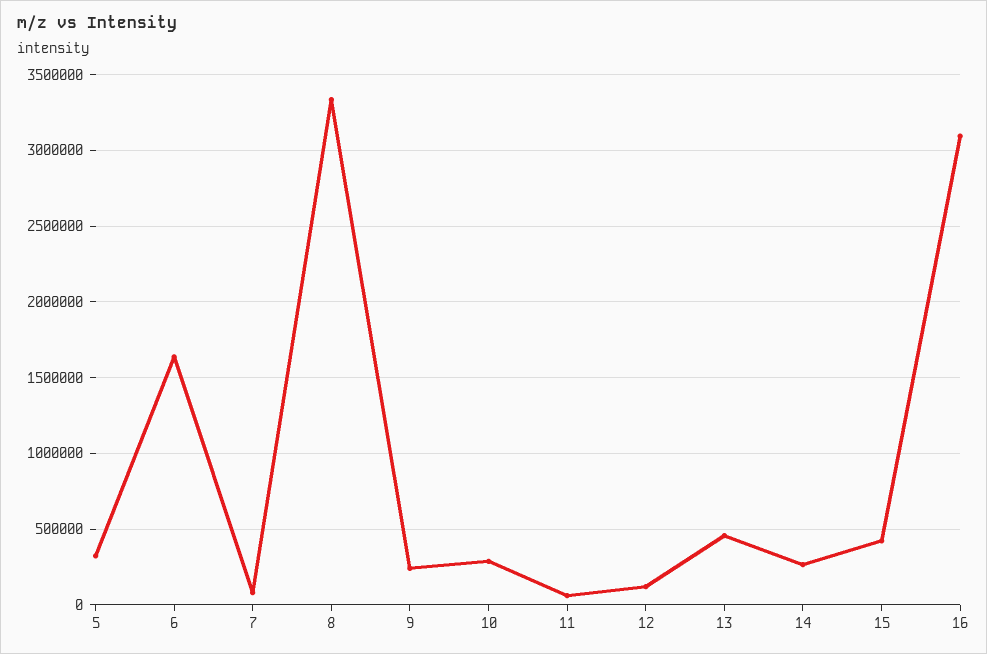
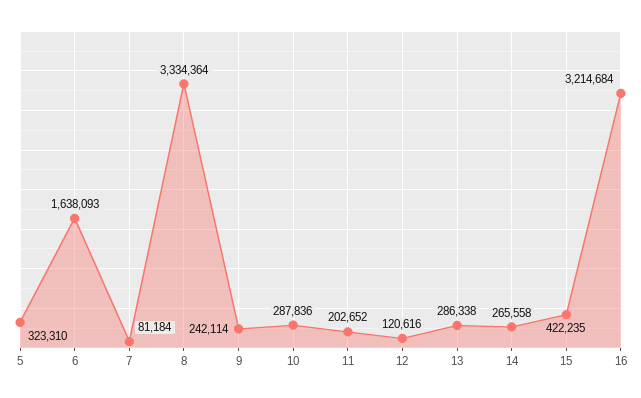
  {
    "5": 323310,
    "6": 1638093,
    "7": 81184,
    "8": 3334364,
    "9": 242114,
    "10": 287836,
-   "11": 50000,
+   "11": 202652,
    "12": 120616,
-   "13": 450000,
+   "13": 286338,
    "14": 265558,
    "15": 422235,
-   "16": 3100000
+   "16": 3214684
  }

